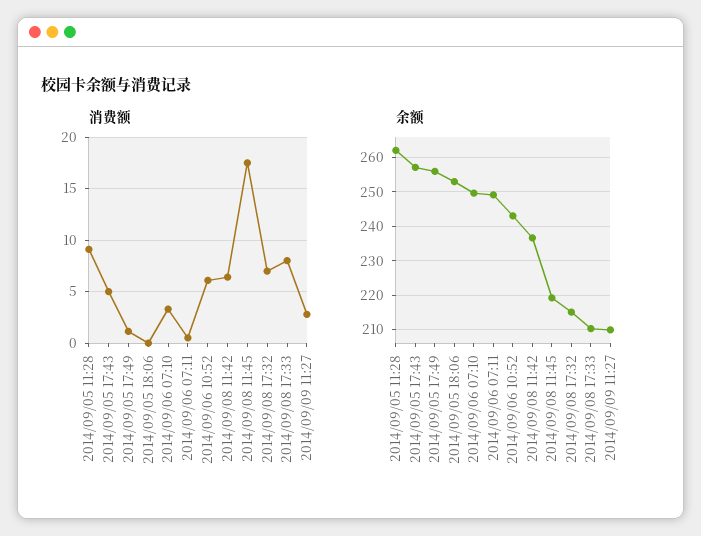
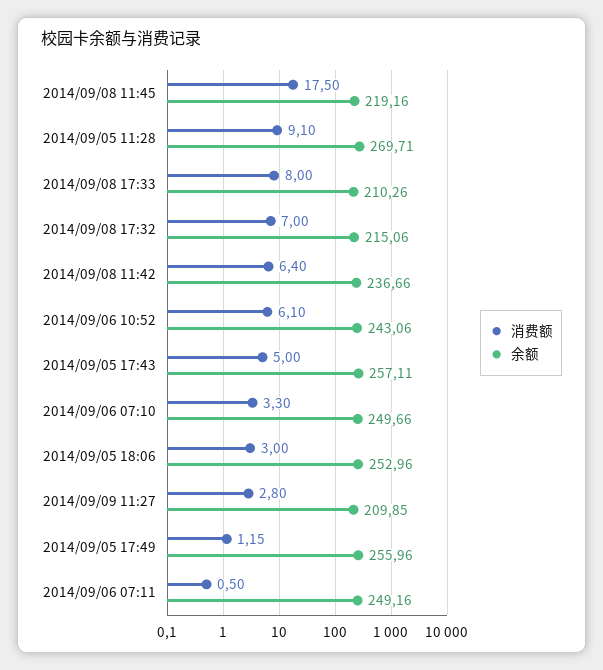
  {
    "消费额": {
      "2014/09/05 11:28": 9.1,
      "2014/09/05 17:43": 5,
      "2014/09/05 17:49": 1.15,
-     "2014/09/05 18:06": 0,
+     "2014/09/05 18:06": 3,
      "2014/09/06 07:10": 3.3,
      "2014/09/06 07:11": 0.5,
      "2014/09/06 10:52": 6.1,
      "2014/09/08 11:42": 6.4,
      "2014/09/08 11:45": 17.5,
      "2014/09/08 17:32": 7,
      "2014/09/08 17:33": 8,
      "2014/09/09 11:27": 2.8
    },
    "余额": {
-     "2014/09/05 11:28": 262,
+     "2014/09/05 11:28": 269.71,
      "2014/09/05 17:43": 257.11,
      "2014/09/05 17:49": 255.96,
      "2014/09/05 18:06": 252.96,
      "2014/09/06 07:10": 249.66,
      "2014/09/06 07:11": 249.16,
      "2014/09/06 10:52": 243.06,
      "2014/09/08 11:42": 236.66,
      "2014/09/08 11:45": 219.16,
      "2014/09/08 17:32": 215.06,
      "2014/09/08 17:33": 210.26,
      "2014/09/09 11:27": 209.85
    }
  }

